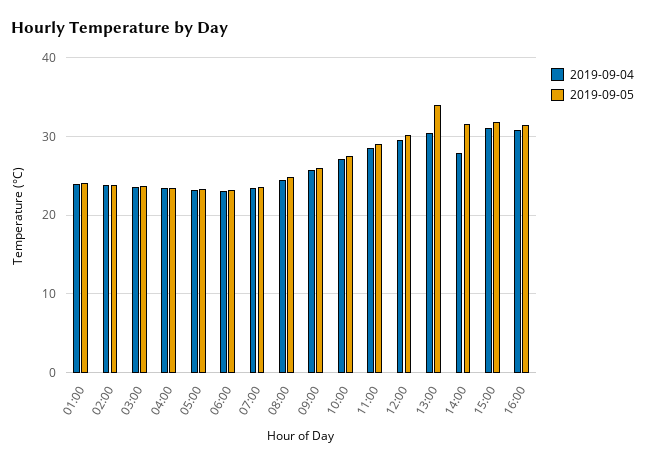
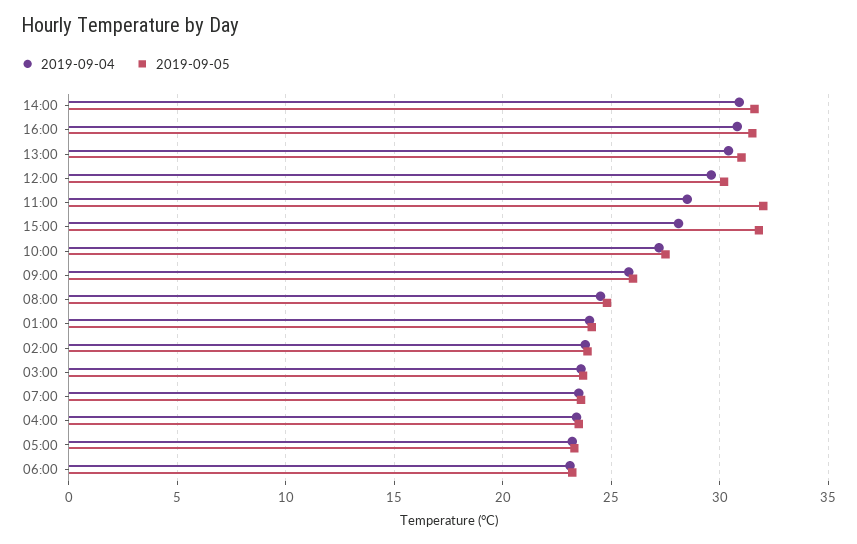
  {
    "2019-09-04": {
      "01:00": 24,
      "02:00": 24,
      "03:00": 23.5,
      "04:00": 23.5,
      "05:00": 23,
      "06:00": 23,
      "07:00": 23.5,
      "08:00": 24.5,
      "09:00": 26,
      "10:00": 27,
      "11:00": 28.5,
      "12:00": 29.5,
      "13:00": 30.5,
-     "14:00": 28,
+     "14:00": 31,
-     "15:00": 31,
+     "15:00": 28,
      "16:00": 31
    },
    "2019-09-05": {
      "01:00": 24,
      "02:00": 24,
      "03:00": 23.5,
      "04:00": 23.5,
      "05:00": 23.5,
      "06:00": 23,
      "07:00": 23.5,
      "08:00": 25,
      "09:00": 26,
      "10:00": 27.5,
-     "11:00": 29,
+     "11:00": 32,
      "12:00": 30,
-     "13:00": 34,
+     "13:00": 31,
      "14:00": 31.5,
      "15:00": 32,
      "16:00": 31.5
    }
  }

